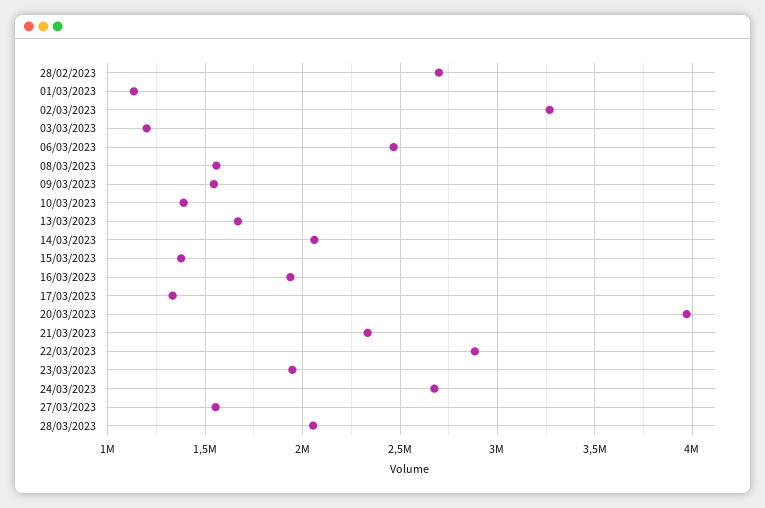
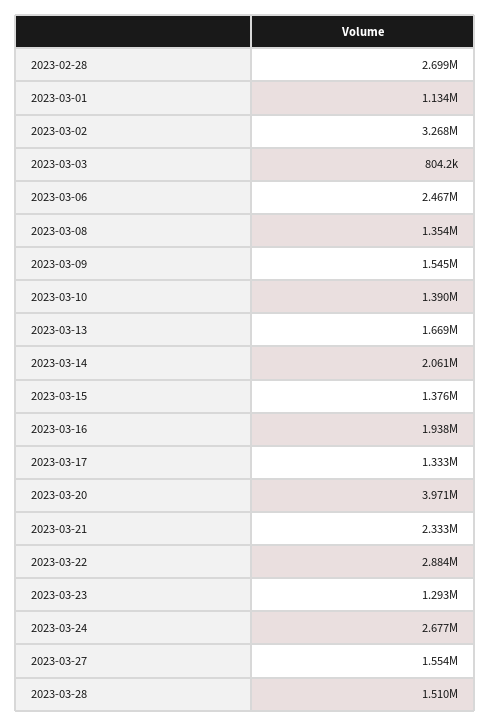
  {
    "28/02/2023": 2699000,
    "01/03/2023": 1134000,
    "02/03/2023": 3268000,
-   "03/03/2023": 1200000,
+   "03/03/2023": 804200,
    "06/03/2023": 2467000,
-   "08/03/2023": 1550000,
+   "08/03/2023": 1354000,
    "09/03/2023": 1545000,
    "10/03/2023": 1390000,
    "13/03/2023": 1669000,
    "14/03/2023": 2061000,
    "15/03/2023": 1376000,
    "16/03/2023": 1938000,
    "17/03/2023": 1333000,
    "20/03/2023": 3971000,
    "21/03/2023": 2333000,
    "22/03/2023": 2884000,
-   "23/03/2023": 1950000,
+   "23/03/2023": 1293000,
    "24/03/2023": 2677000,
    "27/03/2023": 1554000,
-   "28/03/2023": 2050000
+   "28/03/2023": 1510000
  }

